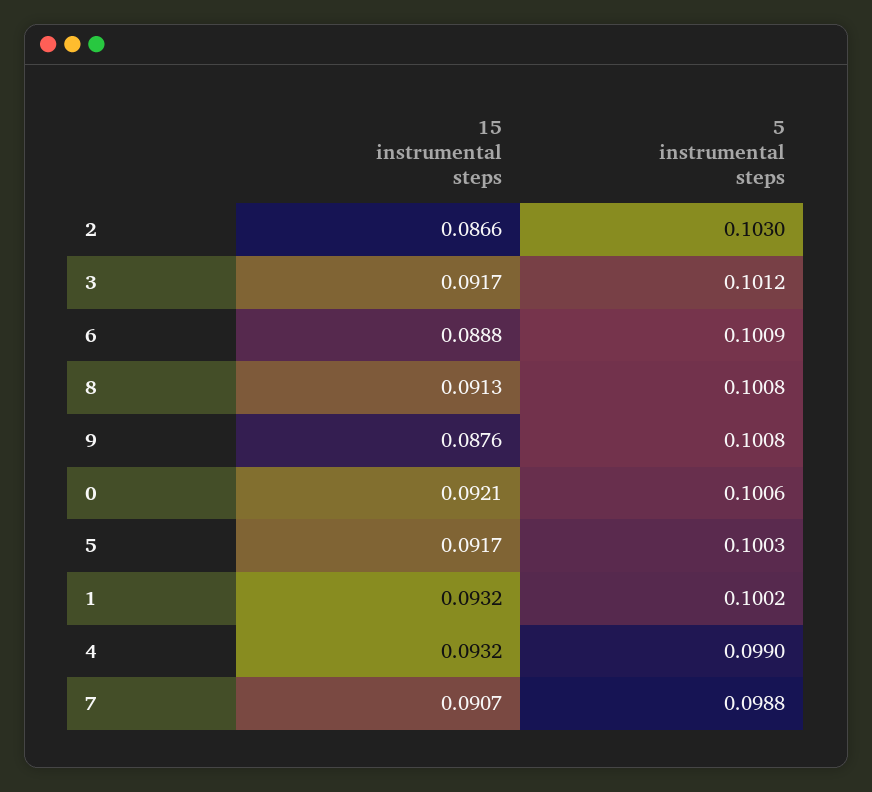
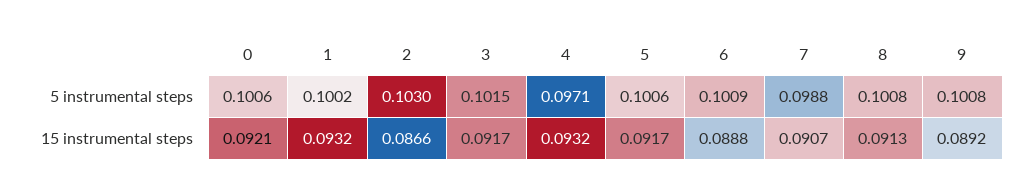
  {
    "15 instrumental steps": {
      "2": 0.0866,
      "3": 0.0917,
      "6": 0.0888,
      "8": 0.0913,
-     "9": 0.0876,
+     "9": 0.0892,
      "0": 0.0921,
      "5": 0.0917,
      "1": 0.0932,
      "4": 0.0932,
      "7": 0.0907
    },
    "5 instrumental steps": {
      "2": 0.103,
-     "3": 0.1012,
+     "3": 0.1015,
      "6": 0.1009,
      "8": 0.1008,
      "9": 0.1008,
      "0": 0.1006,
-     "5": 0.1003,
+     "5": 0.1006,
      "1": 0.1002,
-     "4": 0.099,
+     "4": 0.0971,
      "7": 0.0988
    }
  }

